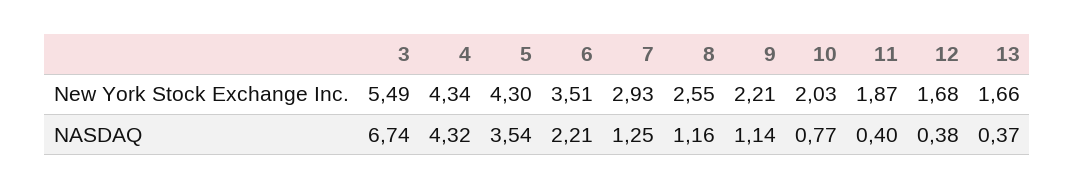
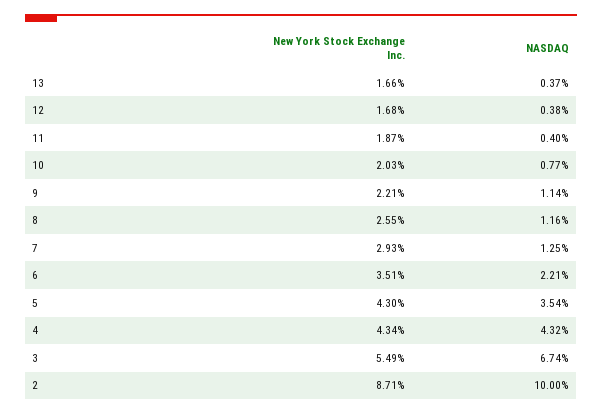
  {
    "3": {
      "New York Stock Exchange Inc.": 5.49,
      "NASDAQ": 6.74
    },
    "4": {
      "New York Stock Exchange Inc.": 4.34,
      "NASDAQ": 4.32
    },
    "5": {
      "New York Stock Exchange Inc.": 4.3,
      "NASDAQ": 3.54
    },
    "6": {
      "New York Stock Exchange Inc.": 3.51,
      "NASDAQ": 2.21
    },
    "7": {
      "New York Stock Exchange Inc.": 2.93,
      "NASDAQ": 1.25
    },
    "8": {
      "New York Stock Exchange Inc.": 2.55,
      "NASDAQ": 1.16
    },
    "9": {
      "New York Stock Exchange Inc.": 2.21,
      "NASDAQ": 1.14
    },
    "10": {
      "New York Stock Exchange Inc.": 2.03,
      "NASDAQ": 0.77
    },
    "11": {
      "New York Stock Exchange Inc.": 1.87,
      "NASDAQ": 0.4
    },
    "12": {
      "New York Stock Exchange Inc.": 1.68,
      "NASDAQ": 0.38
    },
    "13": {
      "New York Stock Exchange Inc.": 1.66,
      "NASDAQ": 0.37
-   }
+   },
+   "2": {
+     "New York Stock Exchange Inc.": 8.71,
+     "NASDAQ": 10
+   }
  }

